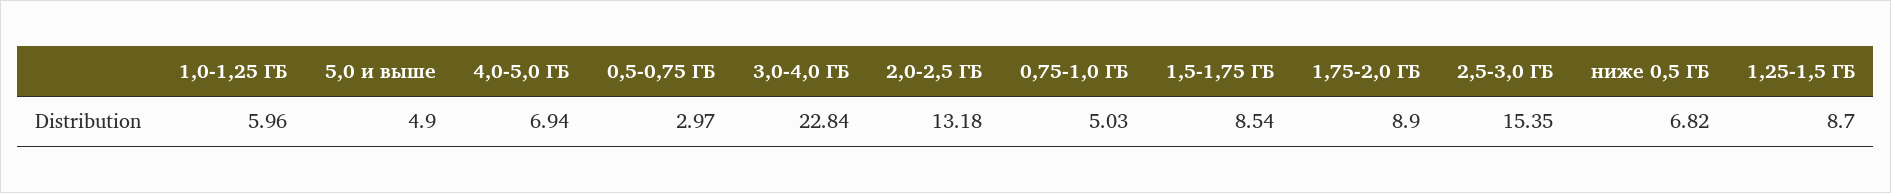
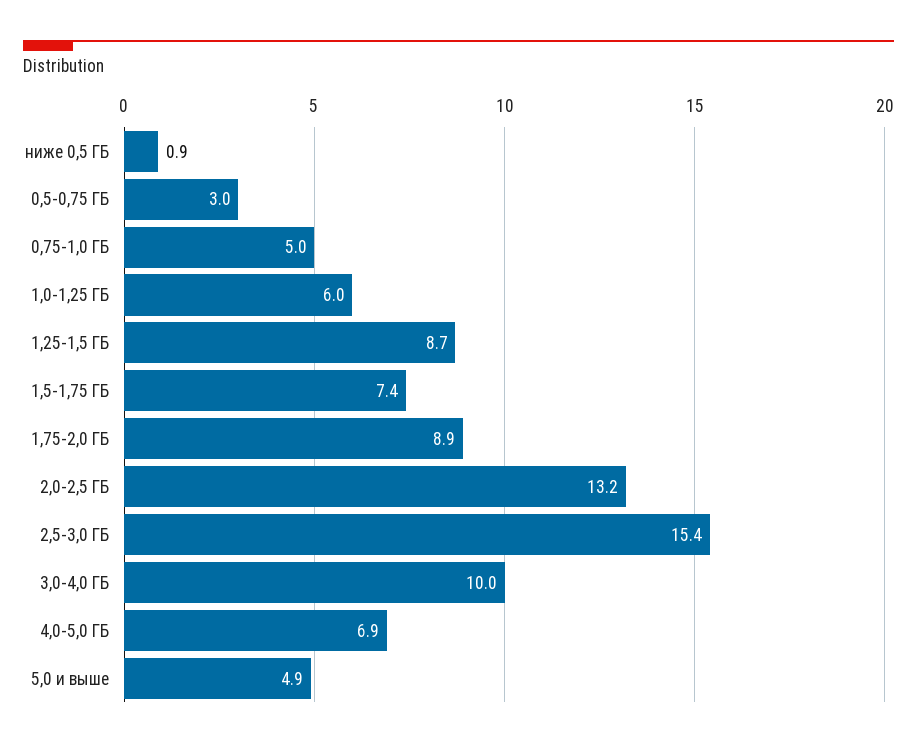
  {
    "1,0-1,25 ГБ": 5.96,
    "5,0 и выше": 4.9,
    "4,0-5,0 ГБ": 6.94,
    "0,5-0,75 ГБ": 2.97,
-   "3,0-4,0 ГБ": 22.84,
+   "3,0-4,0 ГБ": 10,
    "2,0-2,5 ГБ": 13.18,
    "0,75-1,0 ГБ": 5.03,
-   "1,5-1,75 ГБ": 8.54,
+   "1,5-1,75 ГБ": 7.4,
    "1,75-2,0 ГБ": 8.9,
    "2,5-3,0 ГБ": 15.35,
-   "ниже 0,5 ГБ": 6.82,
+   "ниже 0,5 ГБ": 0.9,
    "1,25-1,5 ГБ": 8.7
  }

